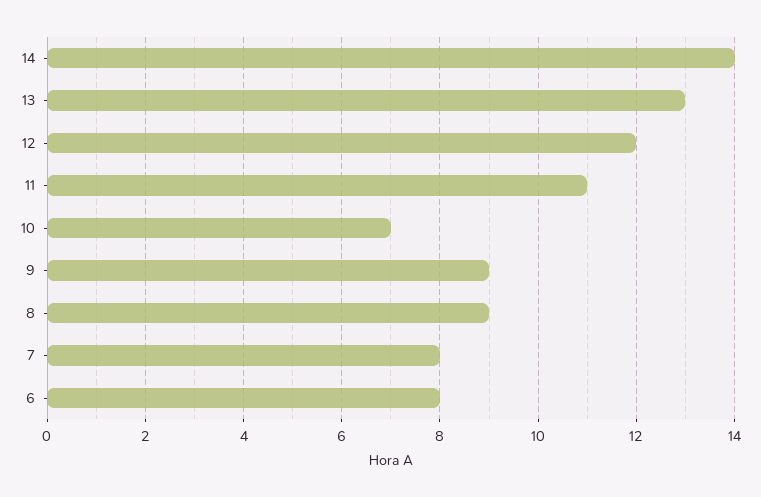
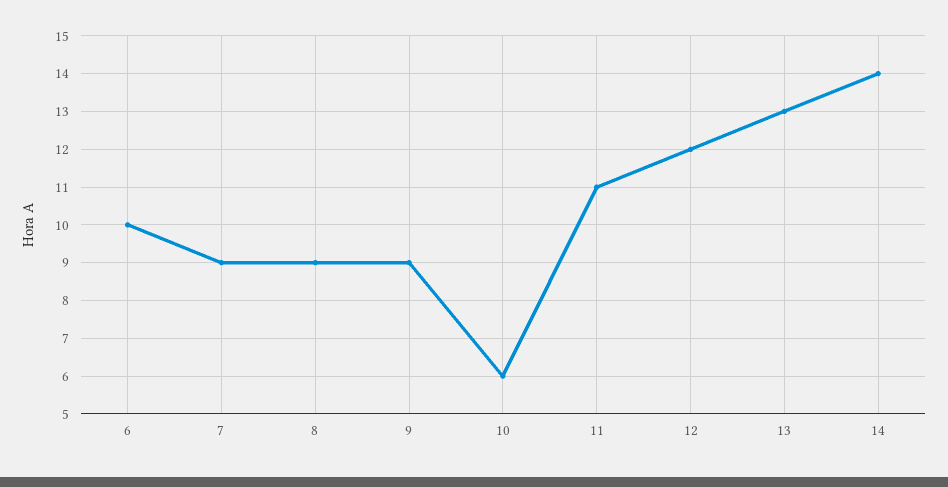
  {
    "14": 14,
    "13": 13,
    "12": 12,
    "11": 11,
-   "10": 7,
+   "10": 6,
    "9": 9,
    "8": 9,
-   "7": 8,
+   "7": 9,
-   "6": 8
+   "6": 10
  }

